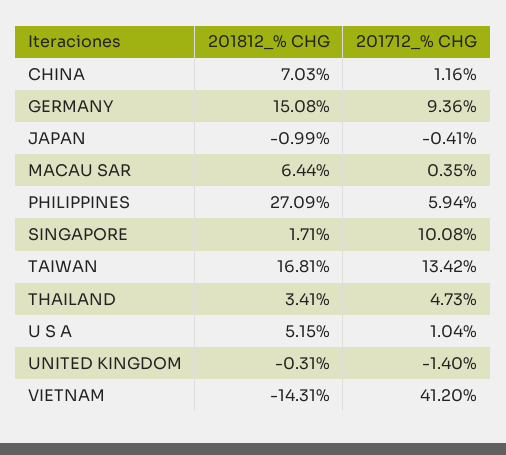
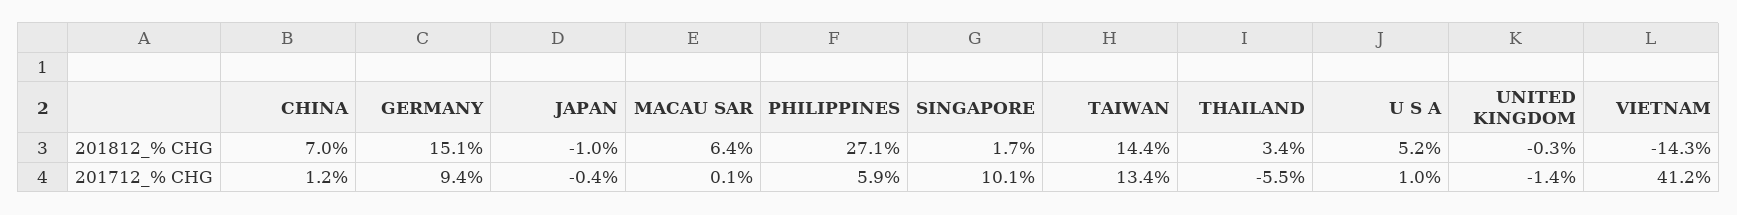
  {
    "201812_% CHG": {
      "CHINA": 7.03,
      "GERMANY": 15.08,
      "JAPAN": -0.99,
      "MACAU SAR": 6.44,
      "PHILIPPINES": 27.09,
      "SINGAPORE": 1.71,
-     "TAIWAN": 16.81,
+     "TAIWAN": 14.4,
      "THAILAND": 3.41,
      "U S A": 5.15,
      "UNITED KINGDOM": -0.31,
      "VIETNAM": -14.31
    },
    "201712_% CHG": {
      "CHINA": 1.16,
      "GERMANY": 9.36,
      "JAPAN": -0.41,
-     "MACAU SAR": 0.35,
+     "MACAU SAR": 0.1,
      "PHILIPPINES": 5.94,
      "SINGAPORE": 10.08,
      "TAIWAN": 13.42,
-     "THAILAND": 4.73,
+     "THAILAND": -5.5,
      "U S A": 1.04,
      "UNITED KINGDOM": -1.4,
      "VIETNAM": 41.2
    }
  }

